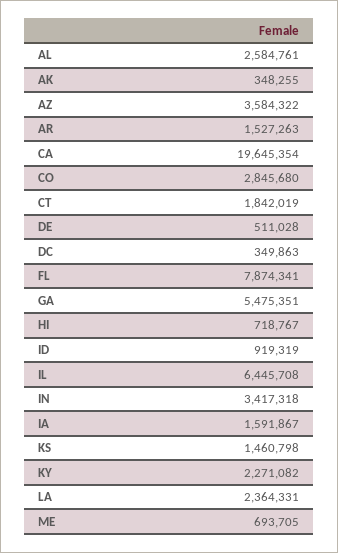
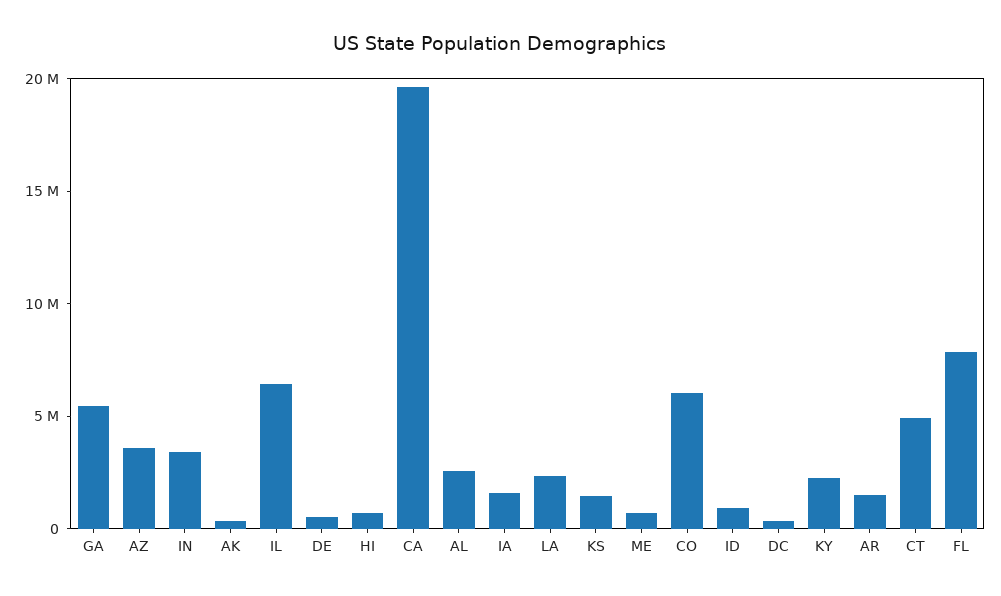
  {
    "AL": 2584761,
    "AK": 348255,
    "AZ": 3584322,
    "AR": 1527263,
    "CA": 19645354,
-   "CO": 2845680,
+   "CO": 6000000,
-   "CT": 1842019,
+   "CT": 5000000,
    "DE": 511028,
    "DC": 349863,
    "FL": 7874341,
    "GA": 5475351,
    "HI": 718767,
    "ID": 919319,
    "IL": 6445708,
    "IN": 3417318,
    "IA": 1591867,
    "KS": 1460798,
    "KY": 2271082,
    "LA": 2364331,
    "ME": 693705
  }

